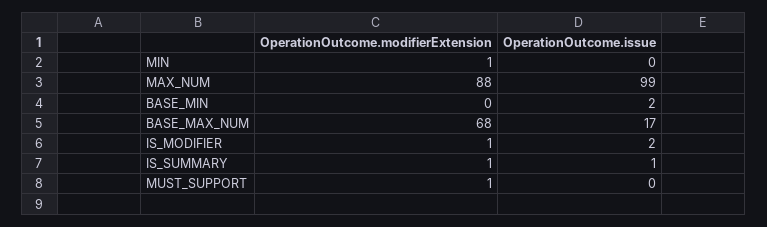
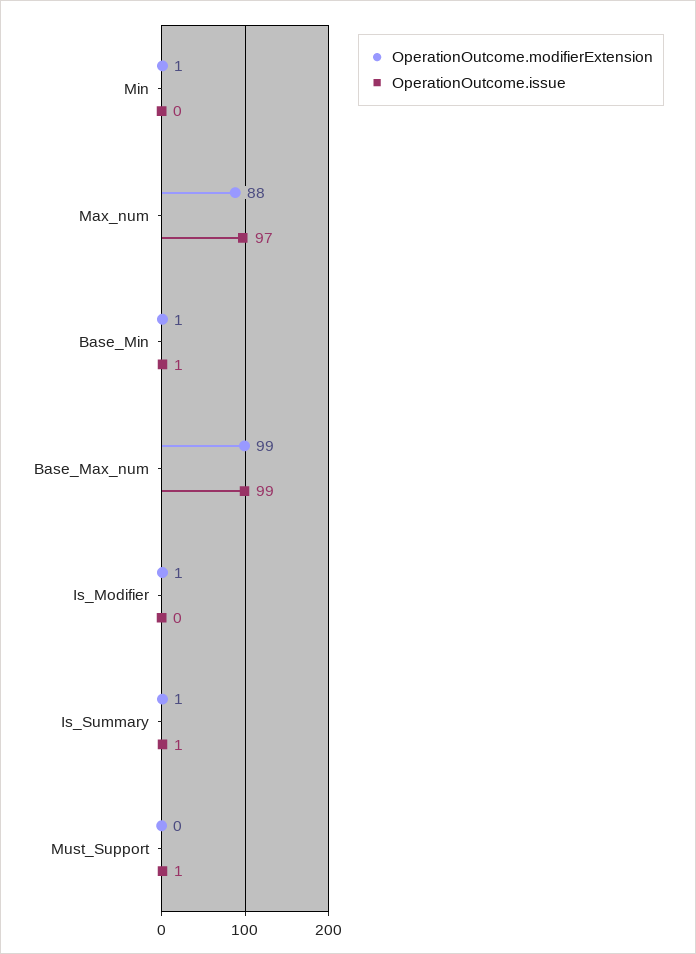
  {
    "OperationOutcome.modifierExtension": {
      "MIN": 1,
      "MAX_NUM": 88,
-     "BASE_MIN": 0,
+     "BASE_MIN": 1,
-     "BASE_MAX_NUM": 68,
+     "BASE_MAX_NUM": 99,
      "IS_MODIFIER": 1,
      "IS_SUMMARY": 1,
-     "MUST_SUPPORT": 1
+     "MUST_SUPPORT": 0
    },
    "OperationOutcome.issue": {
      "MIN": 0,
-     "MAX_NUM": 99,
+     "MAX_NUM": 97,
-     "BASE_MIN": 2,
+     "BASE_MIN": 1,
-     "BASE_MAX_NUM": 17,
+     "BASE_MAX_NUM": 99,
-     "IS_MODIFIER": 2,
+     "IS_MODIFIER": 0,
      "IS_SUMMARY": 1,
-     "MUST_SUPPORT": 0
+     "MUST_SUPPORT": 1
    }
  }

